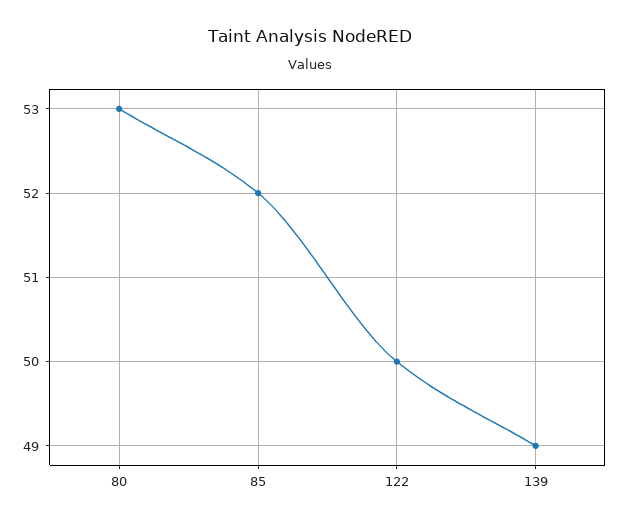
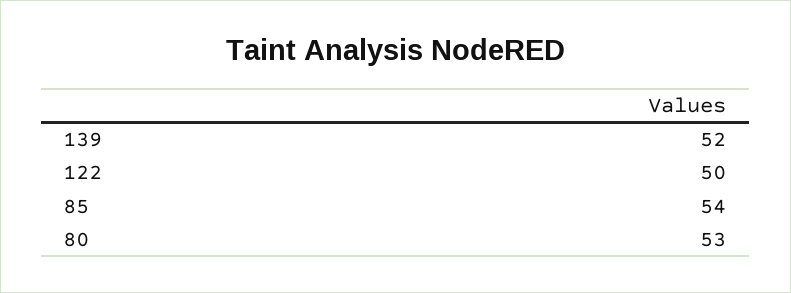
  {
    "80": 53,
-   "85": 52,
+   "85": 54,
    "122": 50,
-   "139": 49
+   "139": 52
  }

